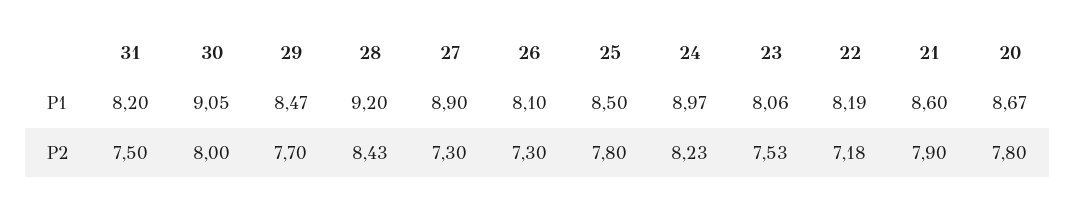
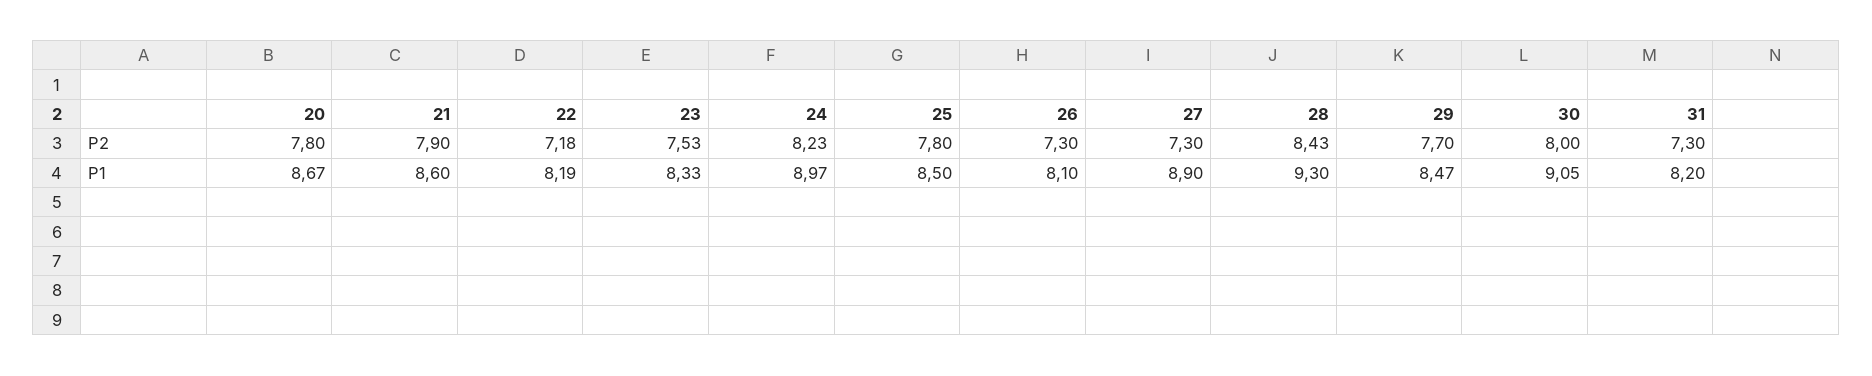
  {
    "31": {
      "P1": 8.2,
-     "P2": 7.5
+     "P2": 7.3
    },
    "30": {
      "P1": 9.05,
      "P2": 8
    },
    "29": {
      "P1": 8.47,
      "P2": 7.7
    },
    "28": {
-     "P1": 9.2,
+     "P1": 9.3,
      "P2": 8.43
    },
    "27": {
      "P1": 8.9,
      "P2": 7.3
    },
    "26": {
      "P1": 8.1,
      "P2": 7.3
    },
    "25": {
      "P1": 8.5,
      "P2": 7.8
    },
    "24": {
      "P1": 8.97,
      "P2": 8.23
    },
    "23": {
-     "P1": 8.06,
+     "P1": 8.33,
      "P2": 7.53
    },
    "22": {
      "P1": 8.19,
      "P2": 7.18
    },
    "21": {
      "P1": 8.6,
      "P2": 7.9
    },
    "20": {
      "P1": 8.67,
      "P2": 7.8
    }
  }

